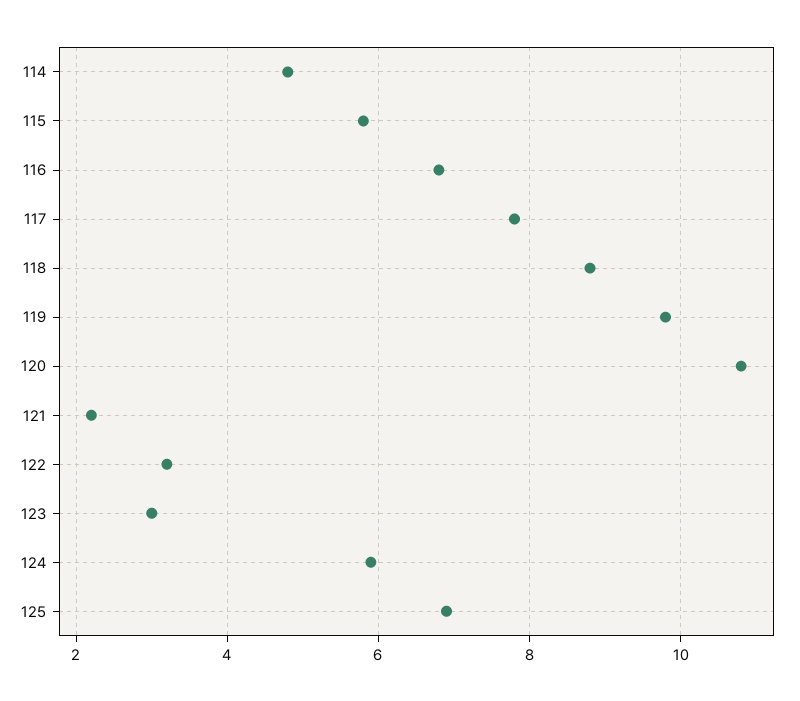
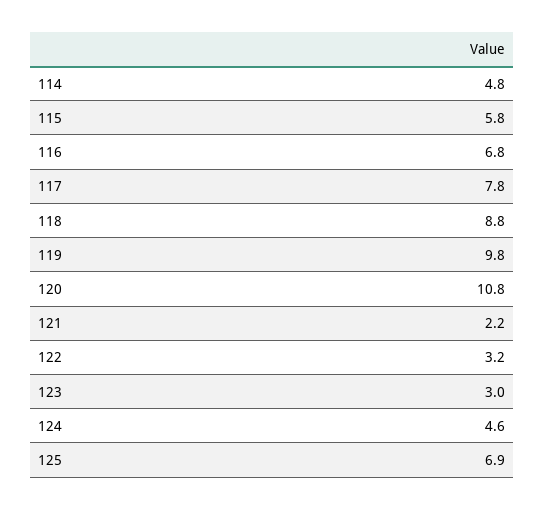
  {
    "114": 4.8,
    "115": 5.8,
    "116": 6.8,
    "117": 7.8,
    "118": 8.8,
    "119": 9.8,
    "120": 10.8,
    "121": 2.2,
    "122": 3.2,
    "123": 3,
-   "124": 6,
+   "124": 4.6,
    "125": 6.9
  }

